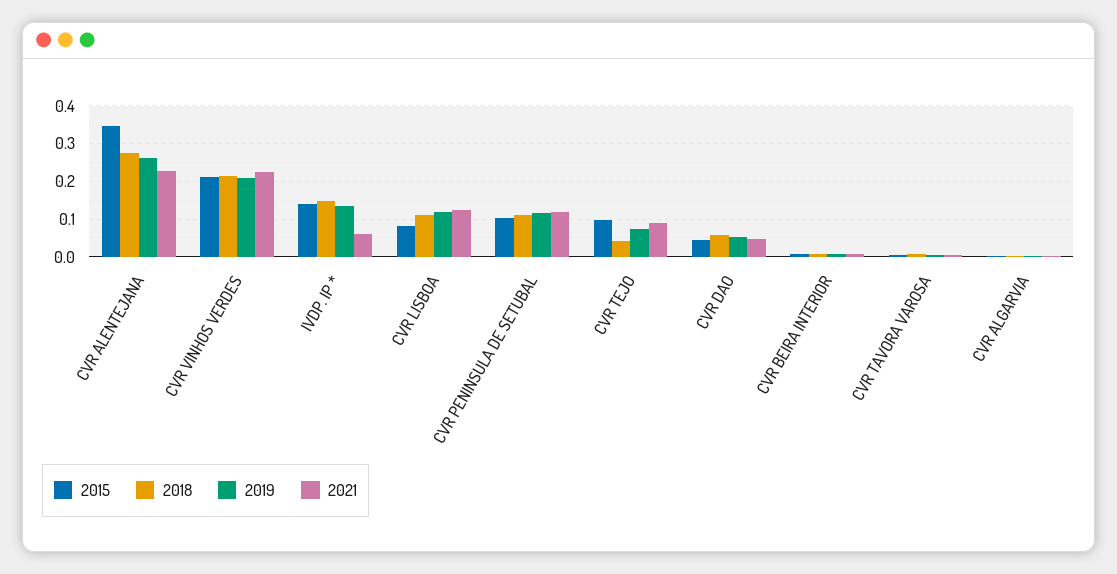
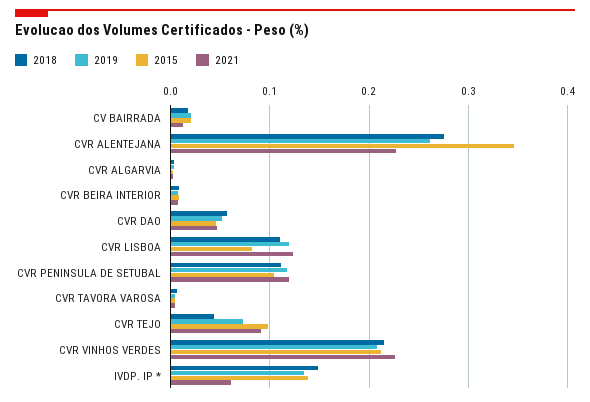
  {
    "2015": {
      "CVR ALENTEJANA": 0.35,
      "CVR VINHOS VERDES": 0.21,
      "IVDP. IP *": 0.14,
      "CVR LISBOA": 0.08,
      "CVR PENINSULA DE SETUBAL": 0.1,
      "CVR TEJO": 0.1,
      "CVR DAO": 0.05,
      "CVR BEIRA INTERIOR": 0.01,
      "CVR TAVORA VAROSA": 0,
-     "CVR ALGARVIA": 0
+     "CVR ALGARVIA": 0,
+     "CV BAIRRADA": 0.02
    },
    "2018": {
      "CVR ALENTEJANA": 0.28,
      "CVR VINHOS VERDES": 0.22,
      "IVDP. IP *": 0.15,
      "CVR LISBOA": 0.11,
      "CVR PENINSULA DE SETUBAL": 0.11,
      "CVR TEJO": 0.04,
      "CVR DAO": 0.06,
      "CVR BEIRA INTERIOR": 0.01,
      "CVR TAVORA VAROSA": 0.01,
-     "CVR ALGARVIA": 0
+     "CVR ALGARVIA": 0,
+     "CV BAIRRADA": 0.02
    },
    "2019": {
      "CVR ALENTEJANA": 0.26,
      "CVR VINHOS VERDES": 0.21,
      "IVDP. IP *": 0.13,
      "CVR LISBOA": 0.12,
      "CVR PENINSULA DE SETUBAL": 0.12,
      "CVR TEJO": 0.07,
      "CVR DAO": 0.05,
      "CVR BEIRA INTERIOR": 0.01,
      "CVR TAVORA VAROSA": 0,
-     "CVR ALGARVIA": 0
+     "CVR ALGARVIA": 0,
+     "CV BAIRRADA": 0.02
    },
    "2021": {
      "CVR ALENTEJANA": 0.23,
      "CVR VINHOS VERDES": 0.23,
      "IVDP. IP *": 0.06,
      "CVR LISBOA": 0.12,
      "CVR PENINSULA DE SETUBAL": 0.12,
      "CVR TEJO": 0.09,
      "CVR DAO": 0.05,
      "CVR BEIRA INTERIOR": 0.01,
      "CVR TAVORA VAROSA": 0,
-     "CVR ALGARVIA": 0
+     "CVR ALGARVIA": 0,
+     "CV BAIRRADA": 0.01
    }
  }

